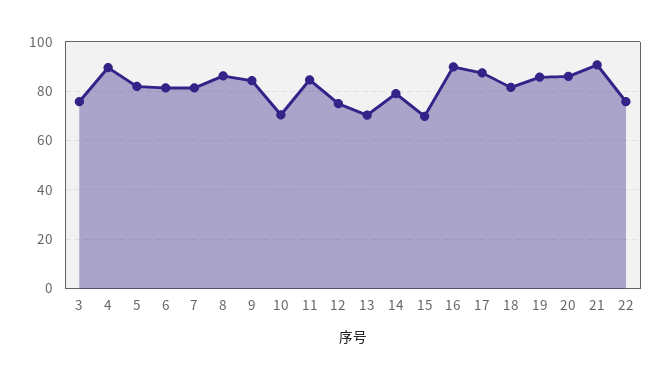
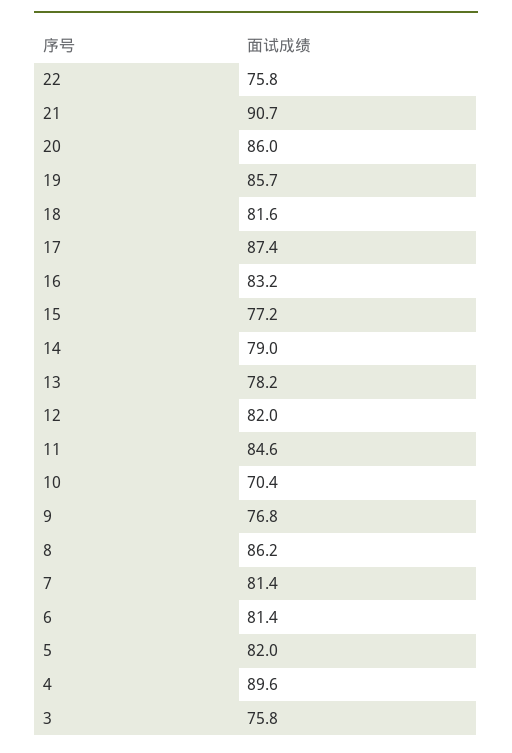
  {
    "3": 75.8,
    "4": 89.6,
    "5": 82,
    "6": 81.4,
    "7": 81.4,
    "8": 86.2,
-   "9": 85,
+   "9": 76.8,
    "10": 70.4,
    "11": 84.6,
-   "12": 75,
+   "12": 82,
-   "13": 70,
+   "13": 78.2,
    "14": 79,
-   "15": 70,
+   "15": 77.2,
-   "16": 90,
+   "16": 83.2,
    "17": 87.4,
    "18": 81.6,
    "19": 85.7,
    "20": 86,
    "21": 90.7,
    "22": 75.8
  }

